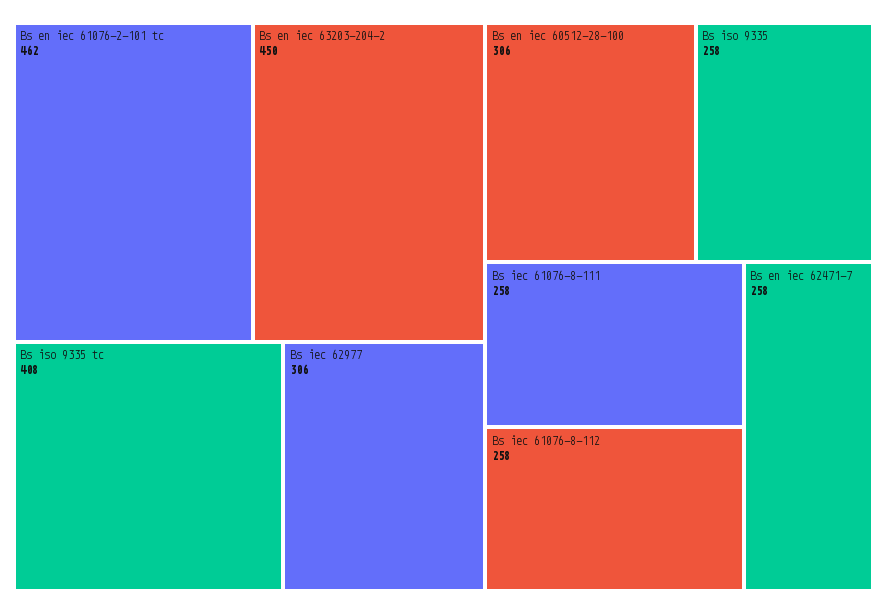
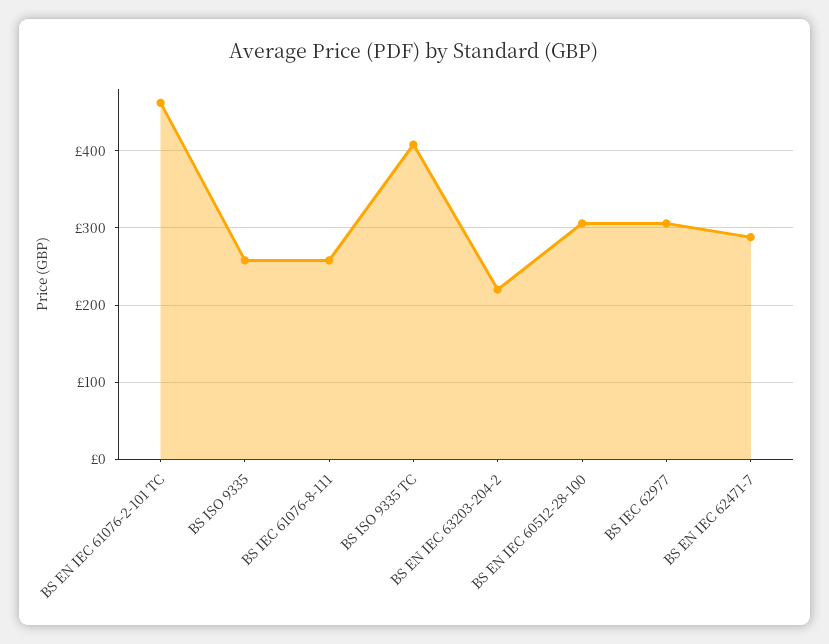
  {
    "Bs en iec 61076-2-101 tc": 462,
-   "Bs en iec 63203-204-2": 450,
+   "Bs en iec 63203-204-2": 220,
    "Bs iso 9335 tc": 408,
    "Bs iec 62977": 306,
    "Bs en iec 60512-28-100": 306,
    "Bs iso 9335": 258,
    "Bs iec 61076-8-111": 258,
-   "Bs iec 61076-8-112": 258,
-   "Bs en iec 62471-7": 258
+   "Bs en iec 62471-7": 290
  }

